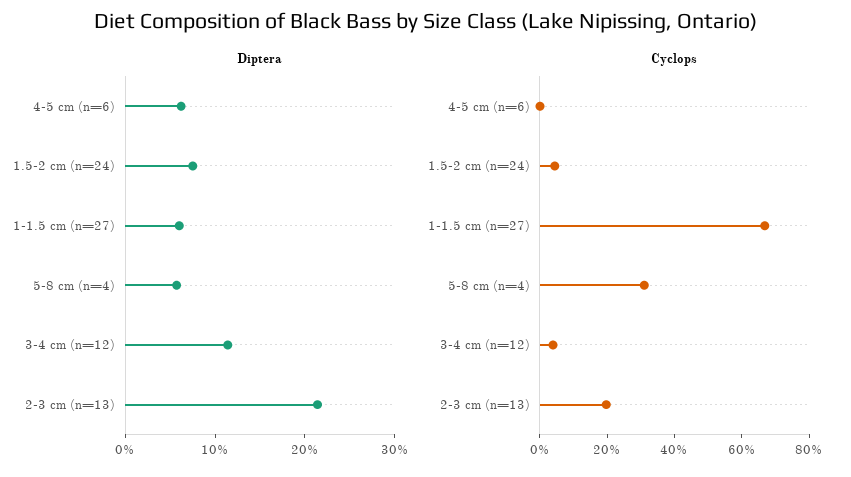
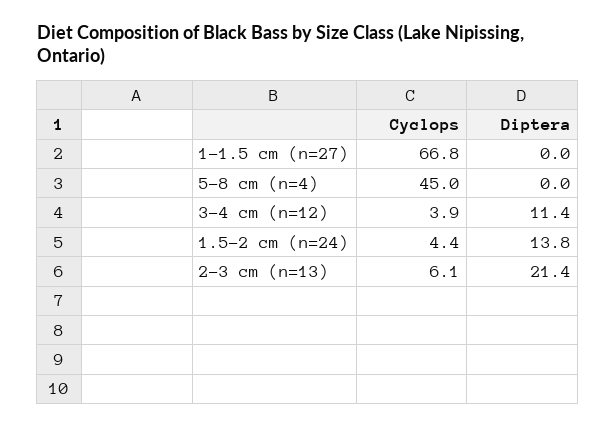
  {
    "Diptera": {
-     "4-5 cm (n=6)": 6,
-     "1.5-2 cm (n=24)": 8,
+     "1.5-2 cm (n=24)": 13.8,
-     "1-1.5 cm (n=27)": 6,
+     "1-1.5 cm (n=27)": 0,
-     "5-8 cm (n=4)": 6,
+     "5-8 cm (n=4)": 0,
      "3-4 cm (n=12)": 11.4,
      "2-3 cm (n=13)": 21.4
    },
    "Cyclops": {
-     "4-5 cm (n=6)": 0,
      "1.5-2 cm (n=24)": 4.4,
      "1-1.5 cm (n=27)": 66.8,
-     "5-8 cm (n=4)": 30,
+     "5-8 cm (n=4)": 45,
      "3-4 cm (n=12)": 3.9,
-     "2-3 cm (n=13)": 20
+     "2-3 cm (n=13)": 6.1
    }
  }

